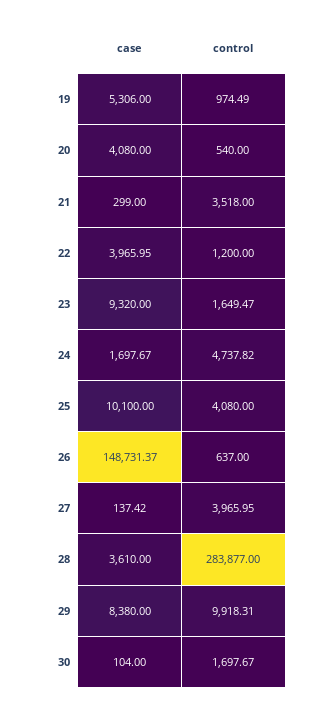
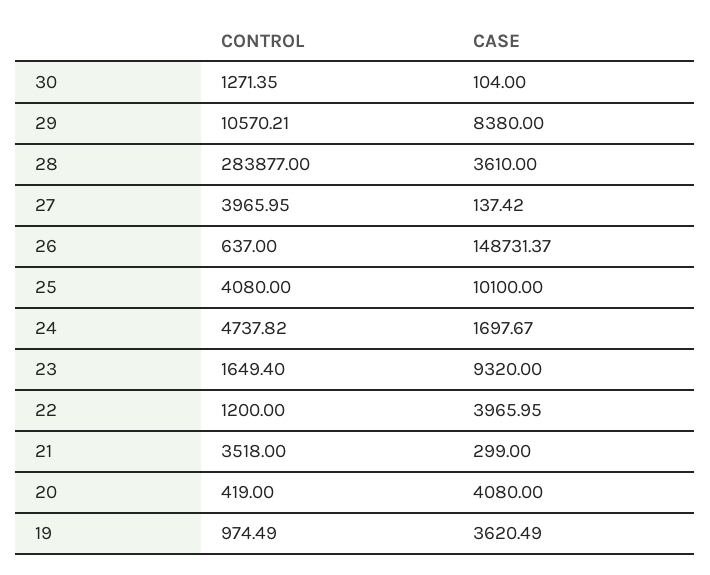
  {
    "case": {
-     "19": 5306,
+     "19": 3620.49,
      "20": 4080,
      "21": 299,
      "22": 3965.95,
      "23": 9320,
      "24": 1697.67,
      "25": 10100,
      "26": 148731.37,
      "27": 137.42,
      "28": 3610,
      "29": 8380,
      "30": 104
    },
    "control": {
      "19": 974.49,
-     "20": 540,
+     "20": 419,
      "21": 3518,
      "22": 1200,
-     "23": 1649.47,
+     "23": 1649.4,
      "24": 4737.82,
      "25": 4080,
      "26": 637,
      "27": 3965.95,
      "28": 283877,
-     "29": 9918.31,
+     "29": 10570.21,
-     "30": 1697.67
+     "30": 1271.35
    }
  }

